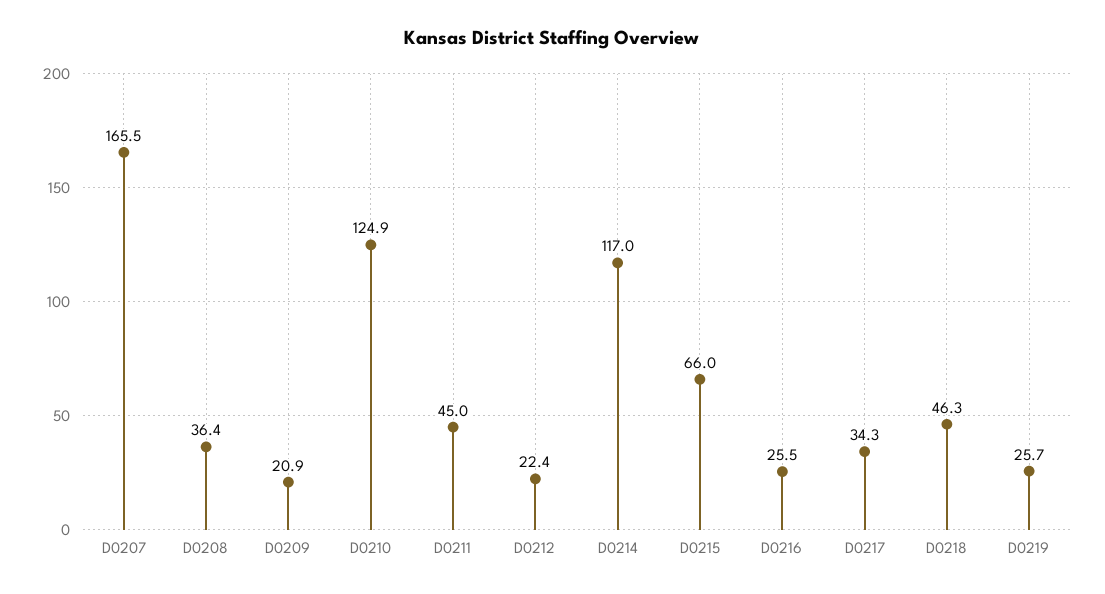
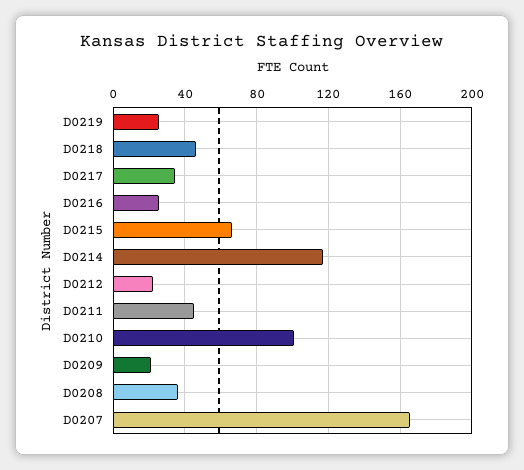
  {
    "D0207": 165.5,
    "D0208": 36.4,
    "D0209": 20.9,
-   "D0210": 124.9,
+   "D0210": 100,
    "D0211": 45,
    "D0212": 22.4,
    "D0214": 117,
    "D0215": 66,
    "D0216": 25.5,
    "D0217": 34.3,
    "D0218": 46.3,
    "D0219": 25.7
  }

